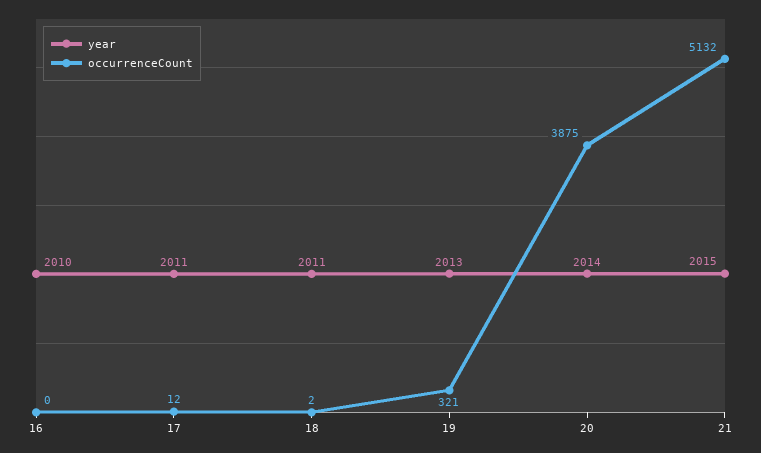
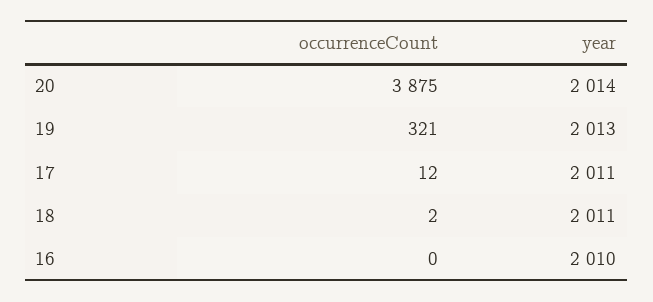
  {
    "year": {
      "16": 2010,
      "17": 2011,
      "18": 2011,
      "19": 2013,
-     "20": 2014,
+     "20": 2014
-     "21": 2015
    },
    "occurrenceCount": {
      "16": 0,
      "17": 12,
      "18": 2,
      "19": 321,
-     "20": 3875,
+     "20": 3875
-     "21": 5132
    }
  }

